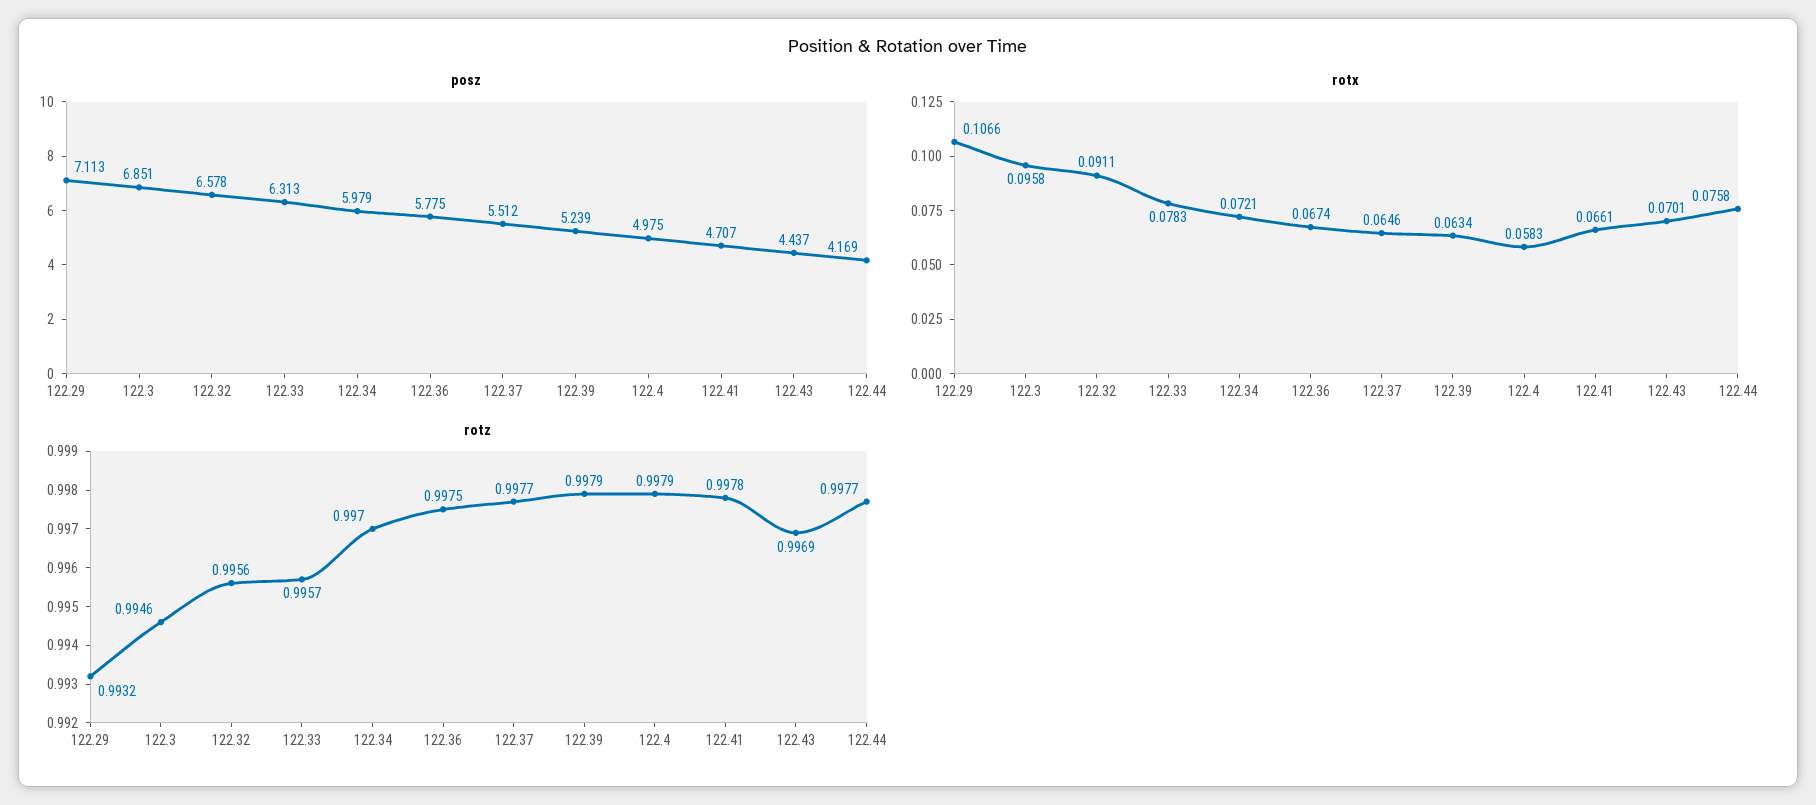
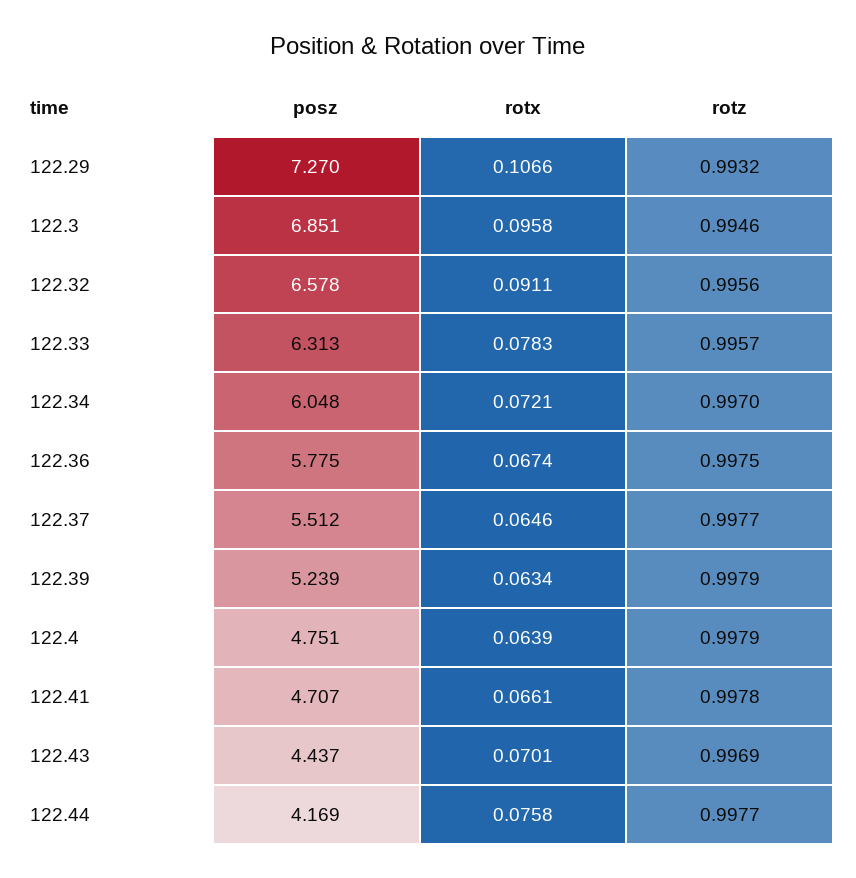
  {
    "posz": {
-     "122.29": 7.113,
+     "122.29": 7.27,
      "122.3": 6.851,
      "122.32": 6.578,
      "122.33": 6.313,
-     "122.34": 5.979,
+     "122.34": 6.048,
      "122.36": 5.775,
      "122.37": 5.512,
      "122.39": 5.239,
-     "122.4": 4.975,
+     "122.4": 4.751,
      "122.41": 4.707,
      "122.43": 4.437,
      "122.44": 4.169
    },
    "rotx": {
      "122.29": 0.1066,
      "122.3": 0.0958,
      "122.32": 0.0911,
      "122.33": 0.0783,
      "122.34": 0.0721,
      "122.36": 0.0674,
      "122.37": 0.0646,
      "122.39": 0.0634,
-     "122.4": 0.0583,
+     "122.4": 0.0639,
      "122.41": 0.0661,
      "122.43": 0.0701,
      "122.44": 0.0758
    },
    "rotz": {
      "122.29": 0.9932,
      "122.3": 0.9946,
      "122.32": 0.9956,
      "122.33": 0.9957,
      "122.34": 0.997,
      "122.36": 0.9975,
      "122.37": 0.9977,
      "122.39": 0.9979,
      "122.4": 0.9979,
      "122.41": 0.9978,
      "122.43": 0.9969,
      "122.44": 0.9977
    }
  }

